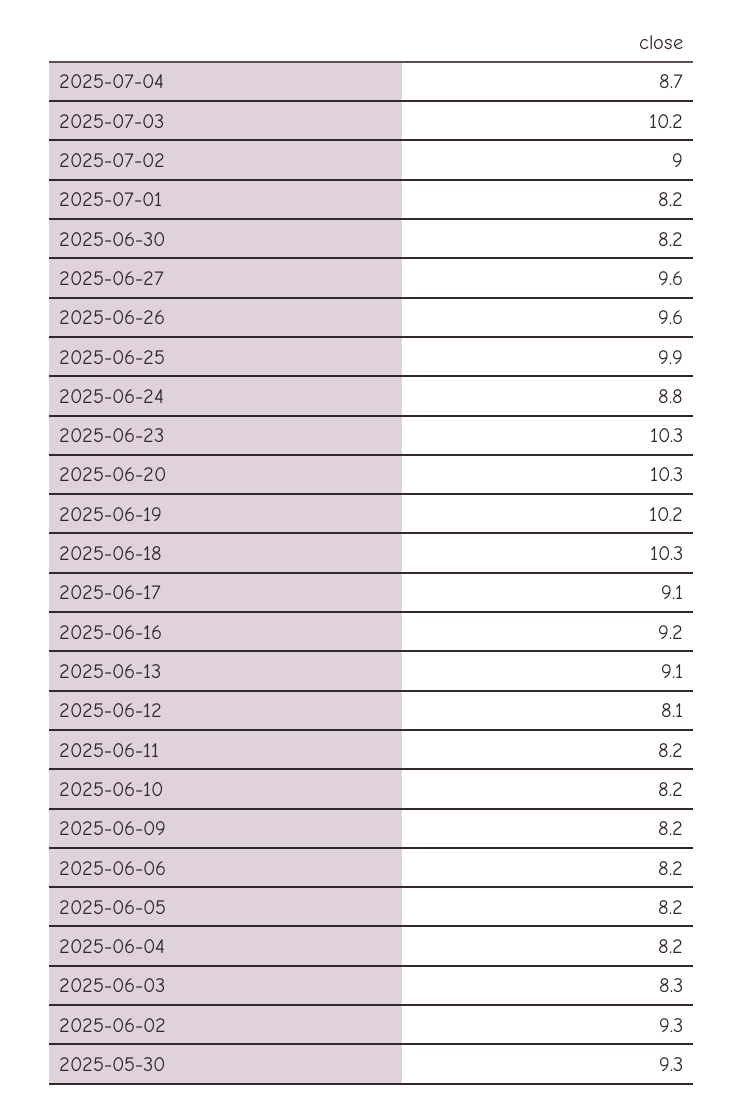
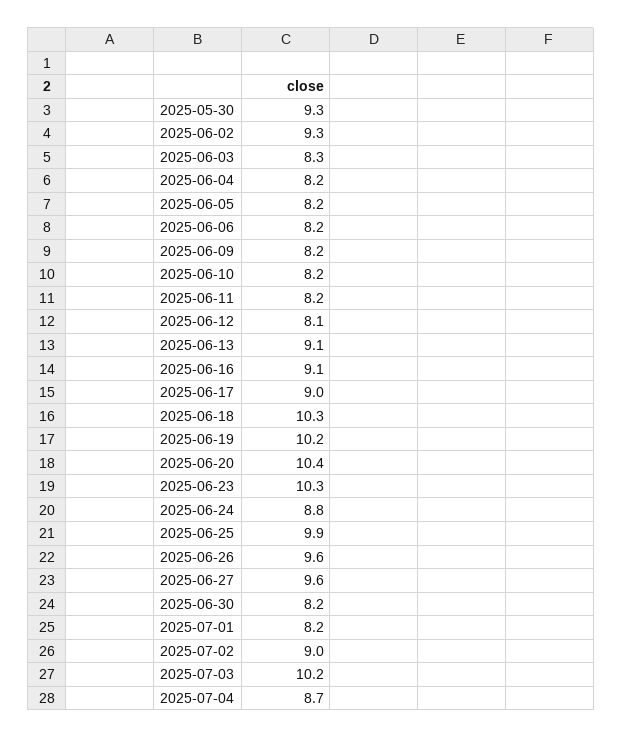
  {
    "2025-07-04": 8.7,
    "2025-07-03": 10.2,
    "2025-07-02": 9,
    "2025-07-01": 8.2,
    "2025-06-30": 8.2,
    "2025-06-27": 9.6,
    "2025-06-26": 9.6,
    "2025-06-25": 9.9,
    "2025-06-24": 8.8,
    "2025-06-23": 10.3,
-   "2025-06-20": 10.3,
+   "2025-06-20": 10.4,
    "2025-06-19": 10.2,
    "2025-06-18": 10.3,
-   "2025-06-17": 9.1,
+   "2025-06-17": 9,
-   "2025-06-16": 9.2,
+   "2025-06-16": 9.1,
    "2025-06-13": 9.1,
    "2025-06-12": 8.1,
    "2025-06-11": 8.2,
    "2025-06-10": 8.2,
    "2025-06-09": 8.2,
    "2025-06-06": 8.2,
    "2025-06-05": 8.2,
    "2025-06-04": 8.2,
    "2025-06-03": 8.3,
    "2025-06-02": 9.3,
    "2025-05-30": 9.3
  }

